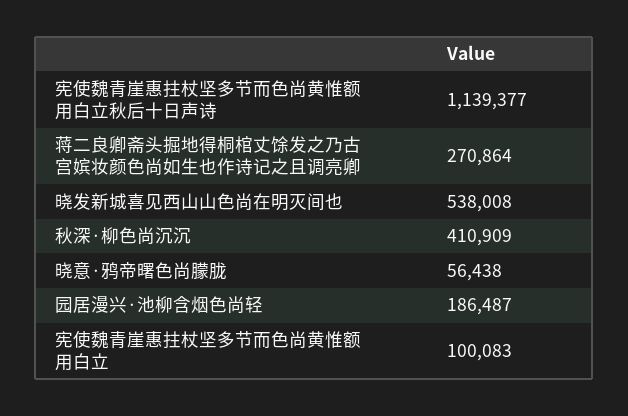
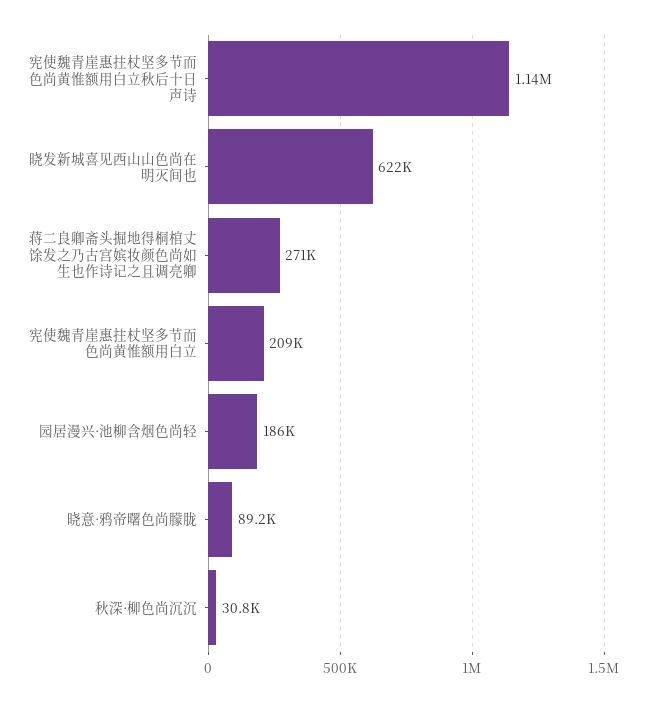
  {
    "宪使魏青崖惠拄杖坚多节而色尚黄惟额用白立秋后十日声诗": 1139377,
    "蒋二良卿斋头掘地得桐棺丈馀发之乃古宫嫔妆颜色尚如生也作诗记之且调亮卿": 270864,
-   "晓发新城喜见西山山色尚在明灭间也": 538008,
+   "晓发新城喜见西山山色尚在明灭间也": 622000,
-   "秋深·柳色尚沉沉": 410909,
+   "秋深·柳色尚沉沉": 30800,
-   "晓意·鸦帝曙色尚朦胧": 56438,
+   "晓意·鸦帝曙色尚朦胧": 89200,
    "园居漫兴·池柳含烟色尚轻": 186487,
-   "宪使魏青崖惠拄杖坚多节而色尚黄惟额用白立": 100083
+   "宪使魏青崖惠拄杖坚多节而色尚黄惟额用白立": 209000
  }

